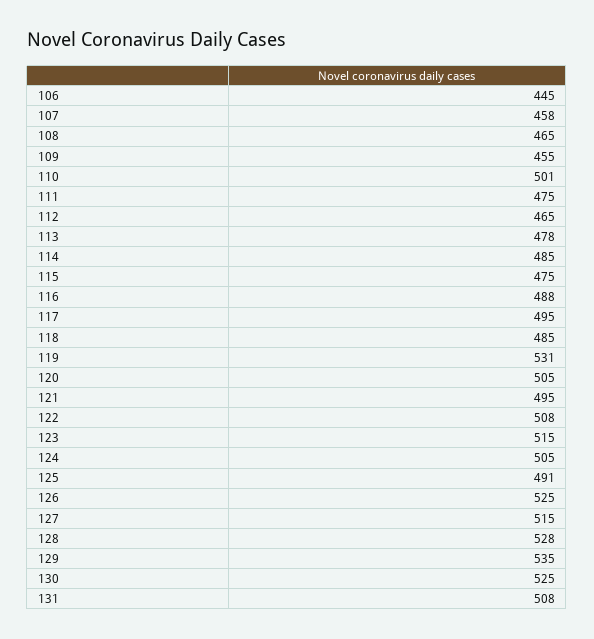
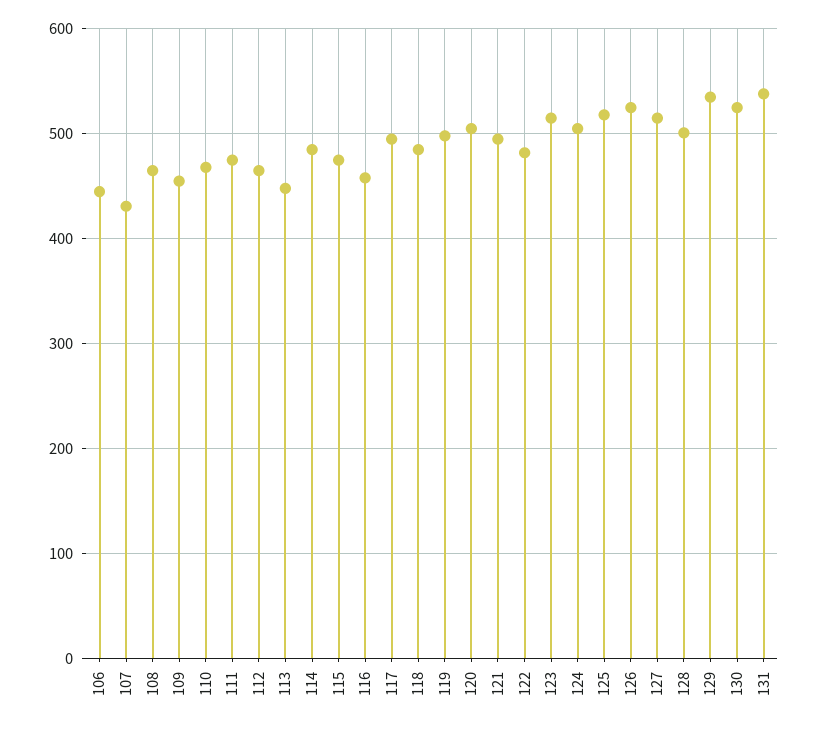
  {
    "106": 445,
-   "107": 458,
+   "107": 430,
    "108": 465,
    "109": 455,
-   "110": 501,
+   "110": 470,
    "111": 475,
    "112": 465,
-   "113": 478,
+   "113": 450,
    "114": 485,
    "115": 475,
-   "116": 488,
+   "116": 460,
    "117": 495,
    "118": 485,
-   "119": 531,
+   "119": 500,
    "120": 505,
    "121": 495,
-   "122": 508,
+   "122": 480,
    "123": 515,
    "124": 505,
-   "125": 491,
+   "125": 520,
    "126": 525,
    "127": 515,
-   "128": 528,
+   "128": 500,
    "129": 535,
    "130": 525,
-   "131": 508
+   "131": 540
  }

